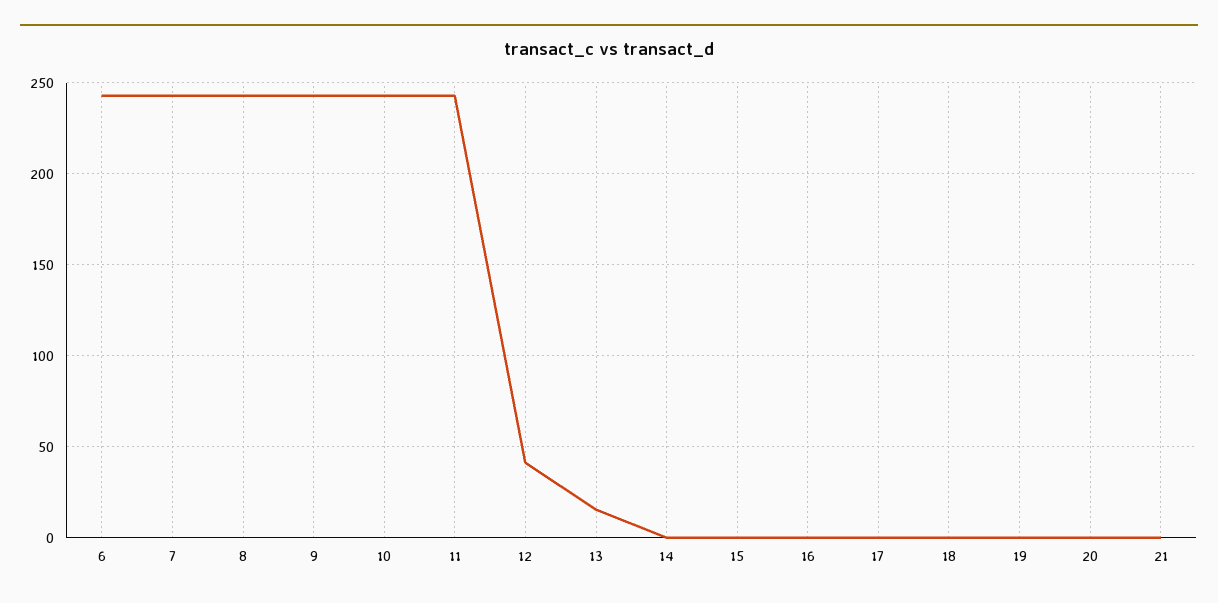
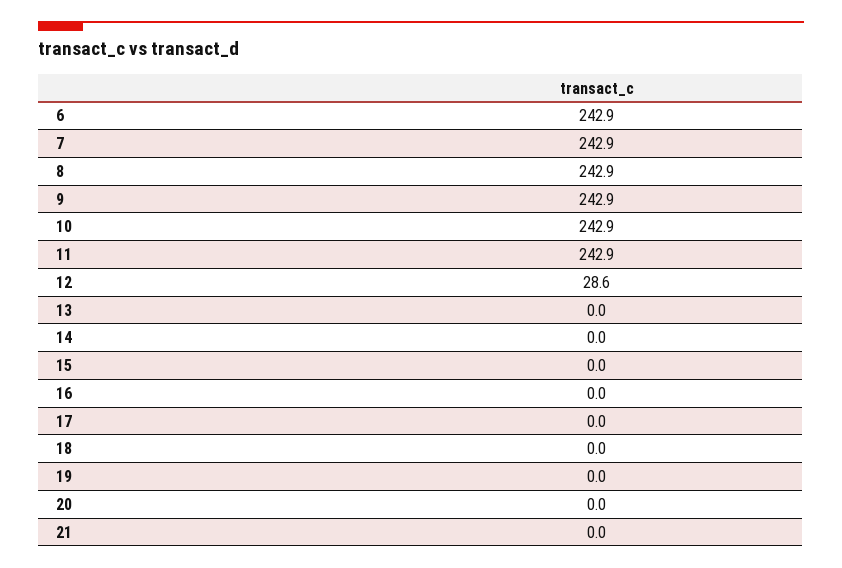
  {
    "6": 242.9,
    "7": 242.9,
    "8": 242.9,
    "9": 242.9,
    "10": 242.9,
    "11": 242.9,
-   "12": 40,
+   "12": 28.6,
-   "13": 15,
+   "13": 0,
    "14": 0,
    "15": 0,
    "16": 0,
    "17": 0,
    "18": 0,
    "19": 0,
    "20": 0,
    "21": 0
  }

